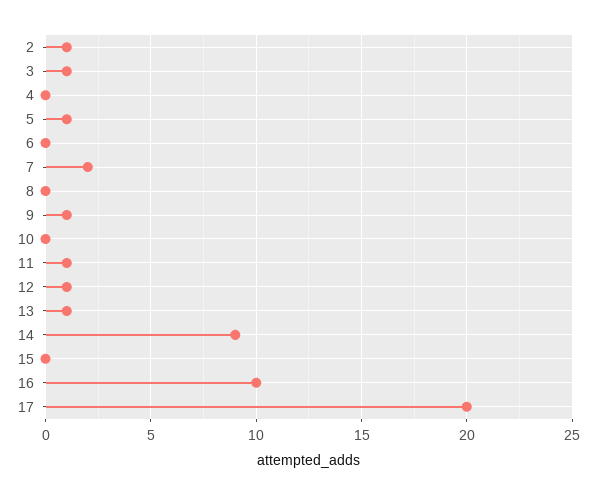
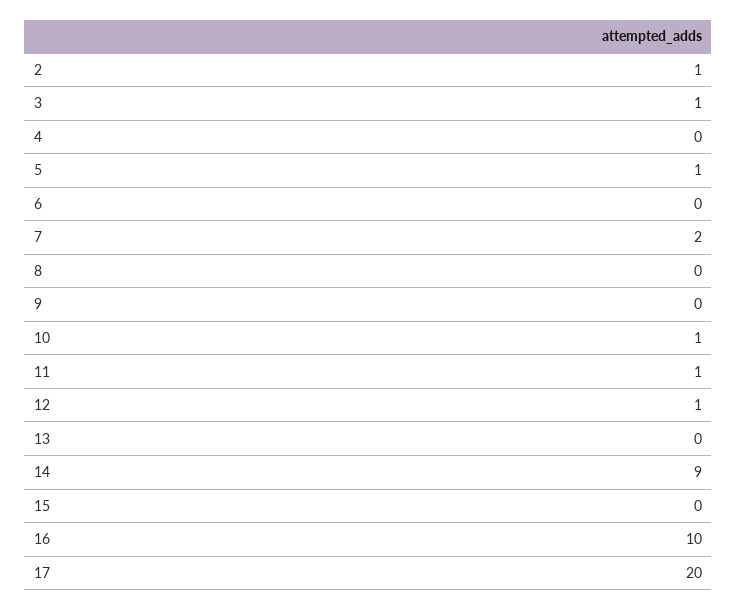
  {
    "2": 1,
    "3": 1,
    "4": 0,
    "5": 1,
    "6": 0,
    "7": 2,
    "8": 0,
-   "9": 1,
+   "9": 0,
-   "10": 0,
+   "10": 1,
    "11": 1,
    "12": 1,
-   "13": 1,
+   "13": 0,
    "14": 9,
    "15": 0,
    "16": 10,
    "17": 20
  }

